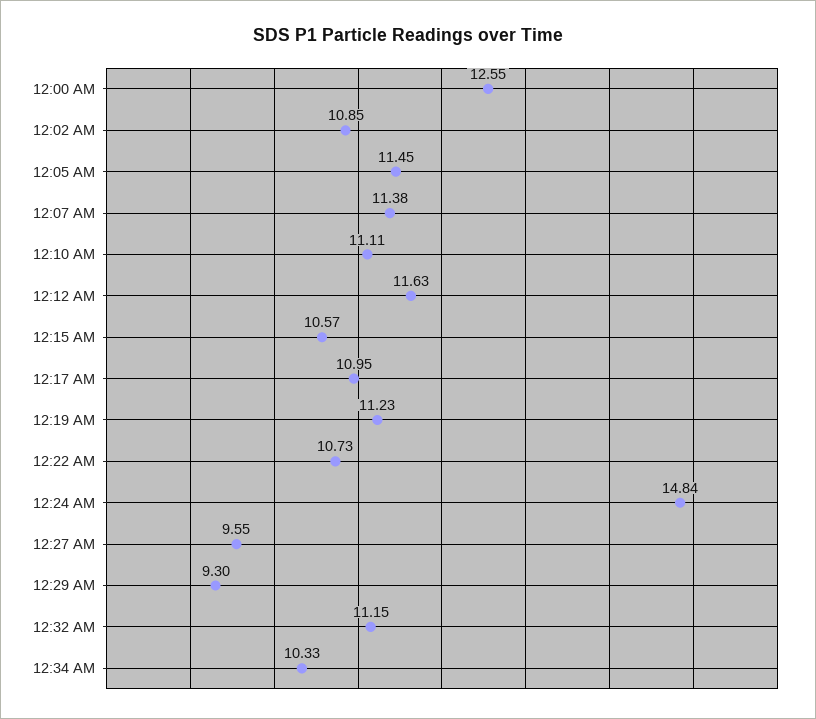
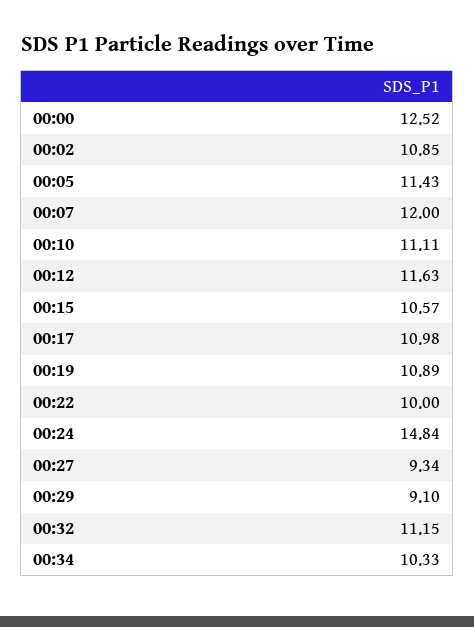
  {
-   "12:00 AM": 12.55,
+   "12:00 AM": 12.52,
    "12:02 AM": 10.85,
-   "12:05 AM": 11.45,
+   "12:05 AM": 11.43,
-   "12:07 AM": 11.38,
+   "12:07 AM": 12,
    "12:10 AM": 11.11,
    "12:12 AM": 11.63,
    "12:15 AM": 10.57,
-   "12:17 AM": 10.95,
+   "12:17 AM": 10.98,
-   "12:19 AM": 11.23,
+   "12:19 AM": 10.89,
-   "12:22 AM": 10.73,
+   "12:22 AM": 10,
    "12:24 AM": 14.84,
-   "12:27 AM": 9.55,
+   "12:27 AM": 9.34,
-   "12:29 AM": 9.3,
+   "12:29 AM": 9.1,
    "12:32 AM": 11.15,
    "12:34 AM": 10.33
  }

